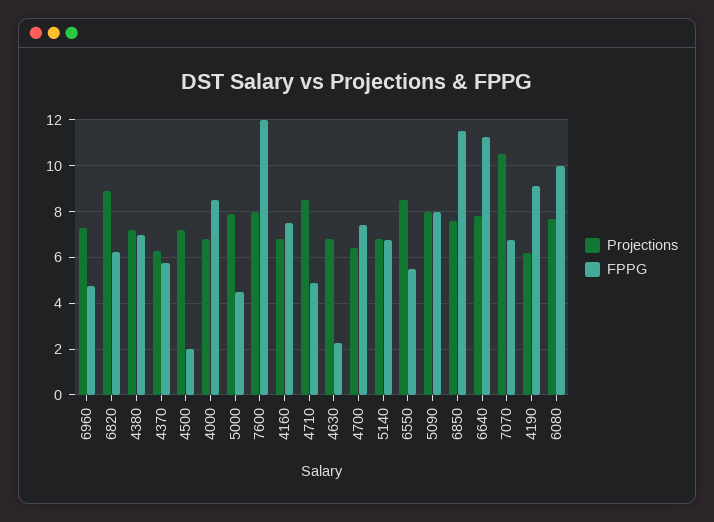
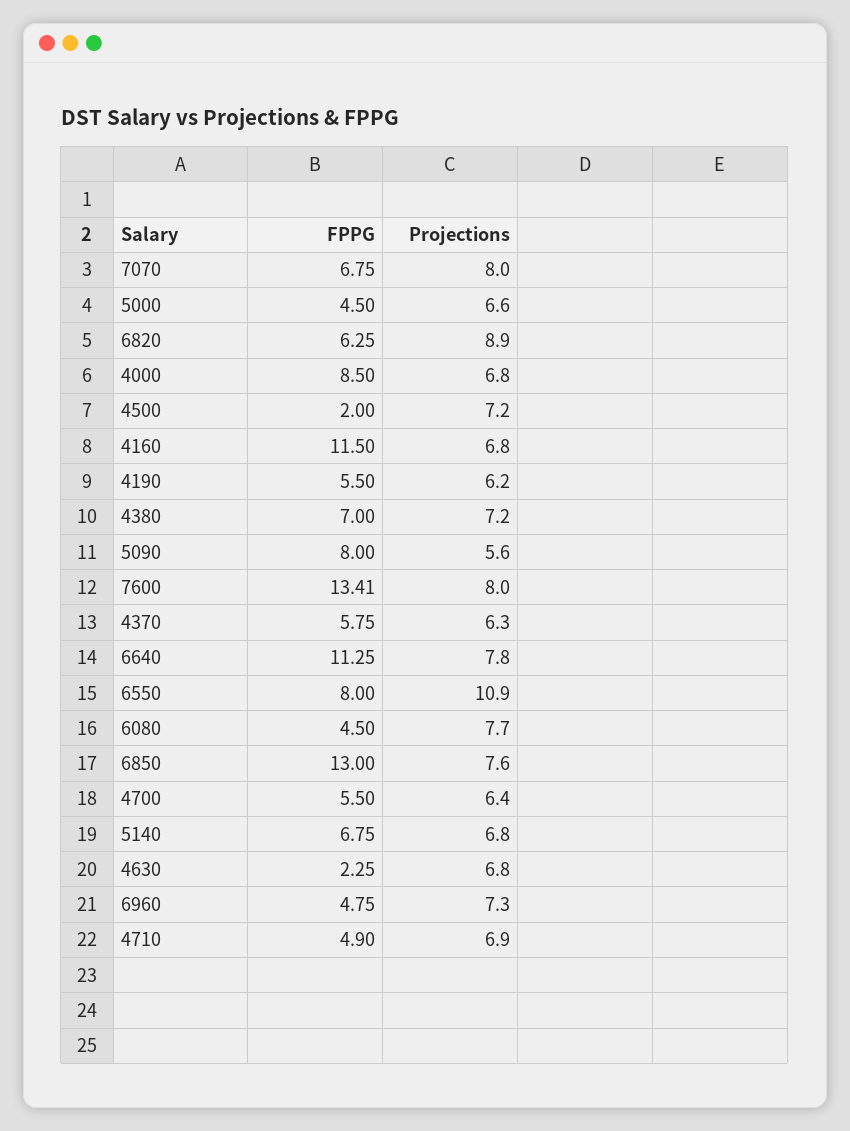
  {
    "Projections": {
      "6960": 7.3,
      "6820": 8.9,
      "4380": 7.2,
      "4370": 6.3,
      "4500": 7.2,
      "4000": 6.8,
-     "5000": 8,
+     "5000": 6.6,
      "7600": 8,
      "4160": 6.8,
-     "4710": 8.5,
+     "4710": 6.9,
      "4630": 6.8,
      "4700": 6.4,
      "5140": 6.8,
-     "6550": 8.5,
+     "6550": 10.9,
-     "5090": 8,
+     "5090": 5.6,
      "6850": 7.6,
      "6640": 7.8,
-     "7070": 10.5,
+     "7070": 8,
      "4190": 6.2,
      "6080": 7.7
    },
    "FPPG": {
      "6960": 4.75,
      "6820": 6.25,
      "4380": 7,
      "4370": 5.75,
      "4500": 2,
      "4000": 8.5,
      "5000": 4.5,
-     "7600": 12,
+     "7600": 13.41,
-     "4160": 7.5,
+     "4160": 11.5,
      "4710": 4.9,
      "4630": 2.25,
-     "4700": 7.5,
+     "4700": 5.5,
      "5140": 6.75,
-     "6550": 5.5,
+     "6550": 8,
      "5090": 8,
-     "6850": 11.5,
+     "6850": 13,
      "6640": 11.25,
      "7070": 6.75,
-     "4190": 9,
+     "4190": 5.5,
-     "6080": 10
+     "6080": 4.5
    }
  }

